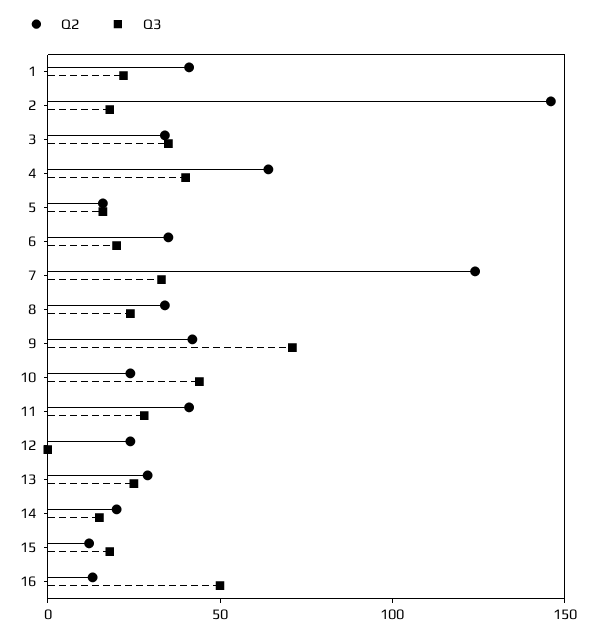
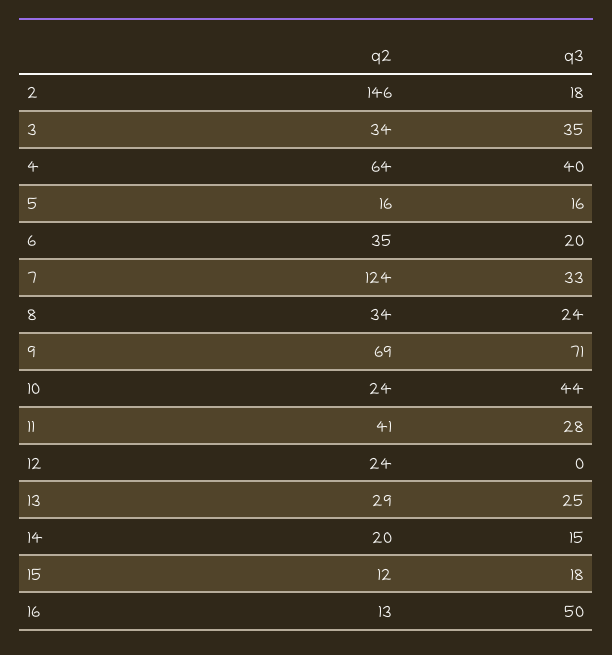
  {
    "Q2": {
-     "1": 40,
      "2": 146,
      "3": 34,
      "4": 64,
      "5": 16,
      "6": 35,
      "7": 124,
      "8": 34,
-     "9": 40,
+     "9": 69,
      "10": 24,
      "11": 41,
      "12": 24,
      "13": 29,
      "14": 20,
      "15": 12,
      "16": 13
    },
    "Q3": {
-     "1": 20,
      "2": 18,
      "3": 35,
      "4": 40,
      "5": 16,
      "6": 20,
      "7": 33,
      "8": 24,
      "9": 71,
      "10": 44,
      "11": 28,
      "12": 0,
      "13": 25,
      "14": 15,
      "15": 18,
      "16": 50
    }
  }

